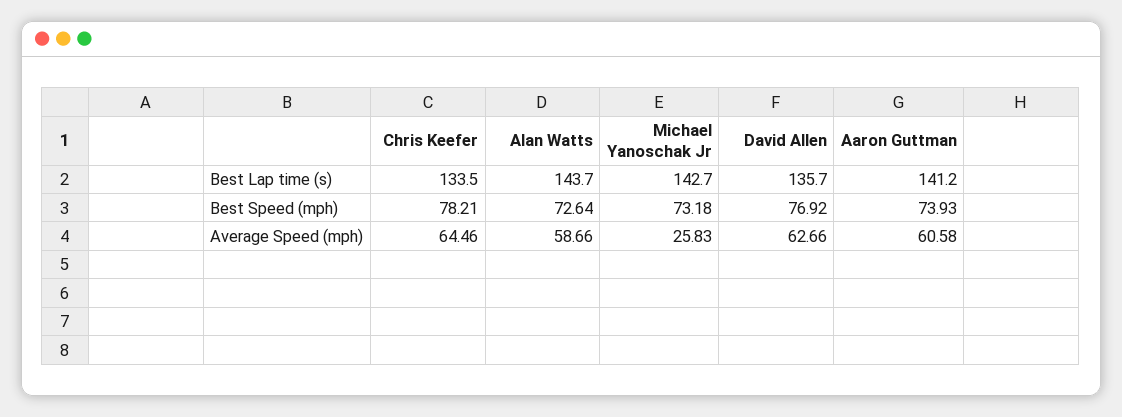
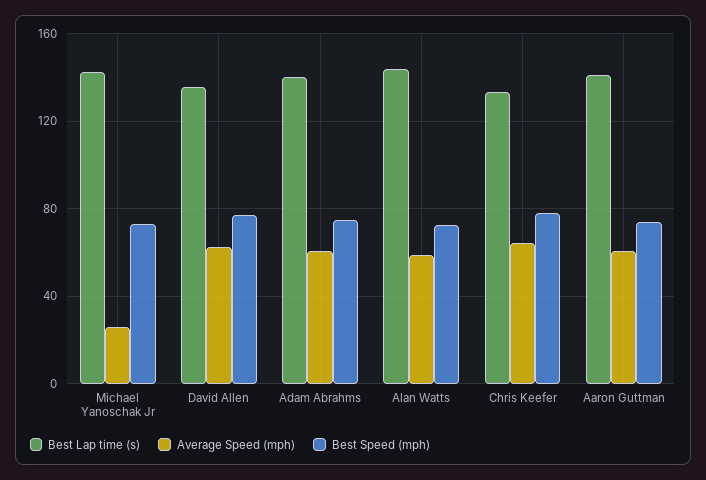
  {
    "Best Lap time (s)": {
      "Chris Keefer": 133.5,
      "Alan Watts": 143.7,
      "Michael Yanoschak Jr": 142.7,
      "David Allen": 135.7,
-     "Aaron Guttman": 141.2
+     "Aaron Guttman": 141.2,
+     "Adam Abrahms": 140
    },
    "Best Speed (mph)": {
      "Chris Keefer": 78.21,
      "Alan Watts": 72.64,
      "Michael Yanoschak Jr": 73.18,
      "David Allen": 76.92,
-     "Aaron Guttman": 73.93
+     "Aaron Guttman": 73.93,
+     "Adam Abrahms": 75
    },
    "Average Speed (mph)": {
      "Chris Keefer": 64.46,
      "Alan Watts": 58.66,
      "Michael Yanoschak Jr": 25.83,
      "David Allen": 62.66,
-     "Aaron Guttman": 60.58
+     "Aaron Guttman": 60.58,
+     "Adam Abrahms": 60
    }
  }

